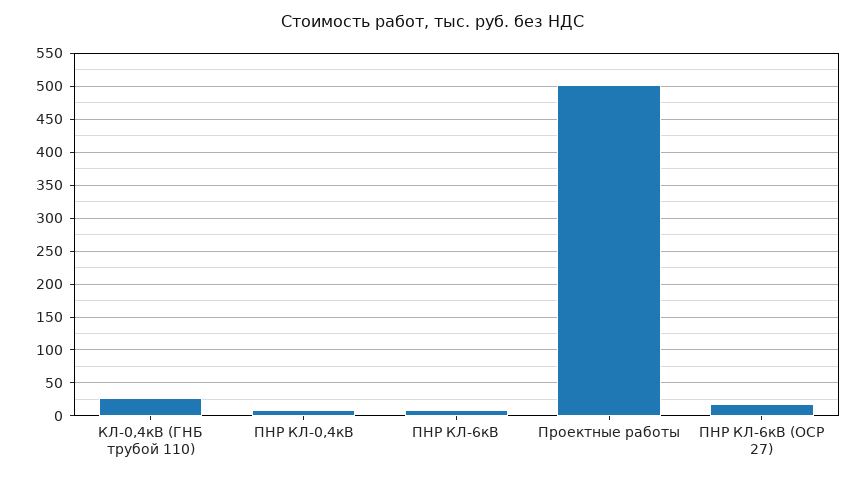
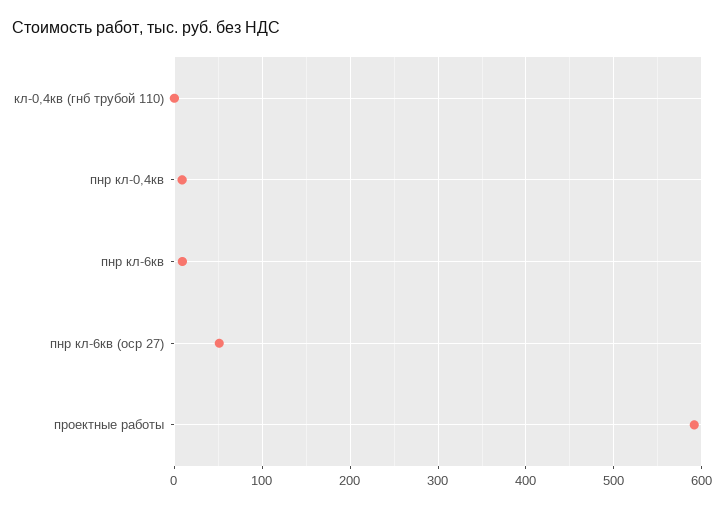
  {
-   "КЛ-0,4кВ (ГНБ трубой 110)": 30,
+   "КЛ-0,4кВ (ГНБ трубой 110)": 0,
    "ПНР КЛ-0,4кВ": 10,
    "ПНР КЛ-6кВ": 10,
-   "Проектные работы": 500,
+   "Проектные работы": 590,
-   "ПНР КЛ-6кВ (ОСР 27)": 20
+   "ПНР КЛ-6кВ (ОСР 27)": 50
  }

